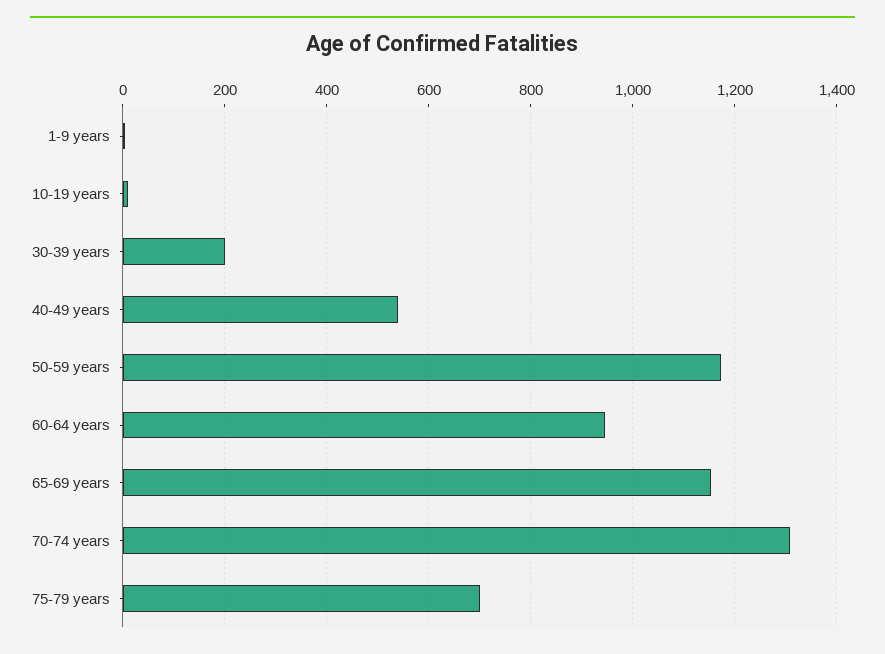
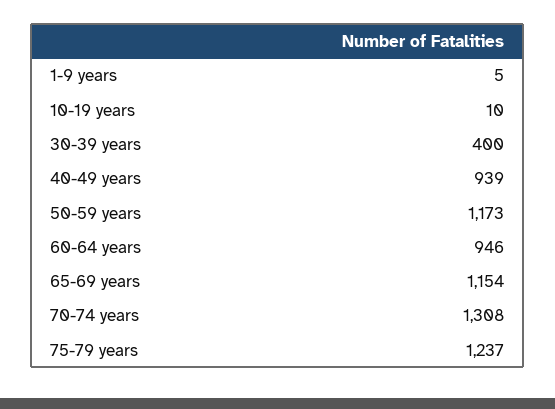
  {
    "1-9 years": 5,
    "10-19 years": 10,
-   "30-39 years": 200,
+   "30-39 years": 400,
-   "40-49 years": 540,
+   "40-49 years": 939,
    "50-59 years": 1173,
    "60-64 years": 946,
    "65-69 years": 1154,
    "70-74 years": 1308,
-   "75-79 years": 700
+   "75-79 years": 1237
  }

